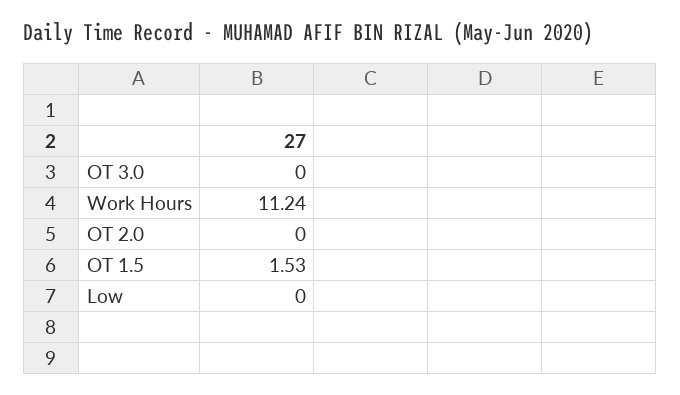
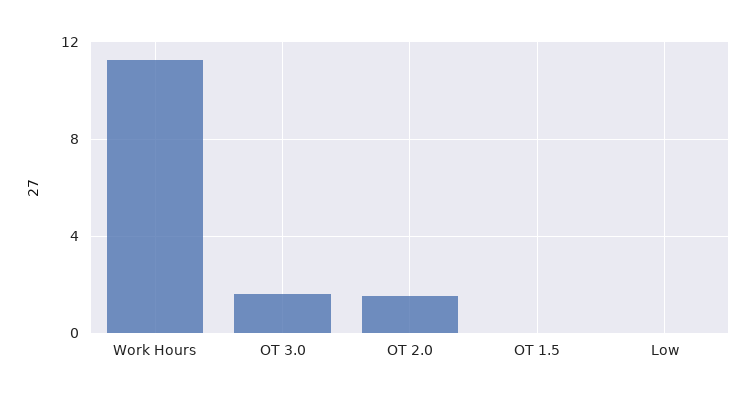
  {
-   "OT 3.0": 0,
+   "OT 3.0": 1.5,
    "Work Hours": 11.24,
-   "OT 2.0": 0,
+   "OT 2.0": 1.5,
-   "OT 1.5": 1.53,
+   "OT 1.5": 0,
    "Low": 0
  }

